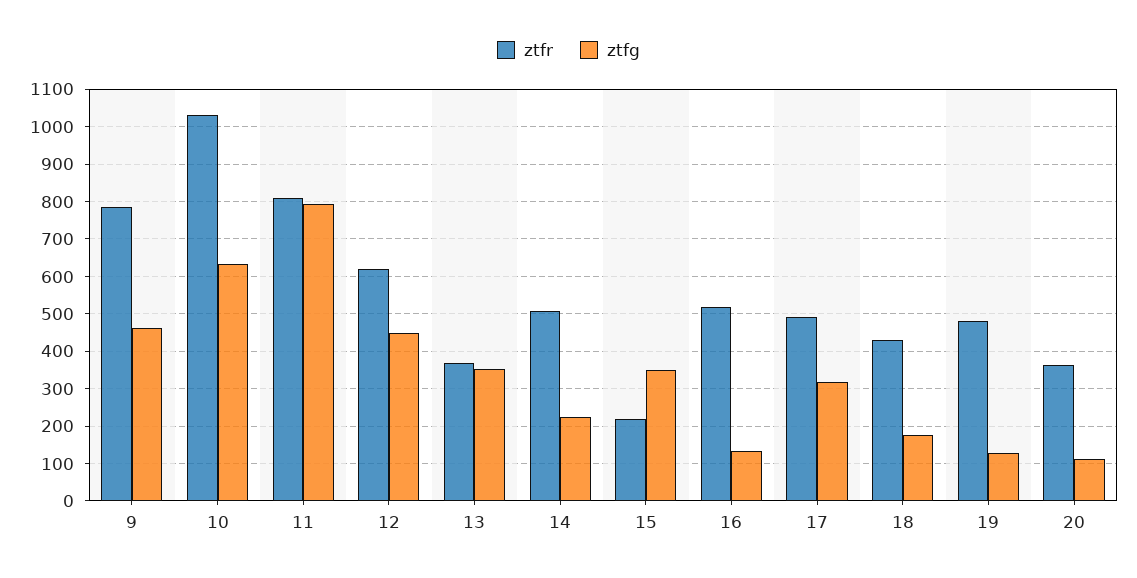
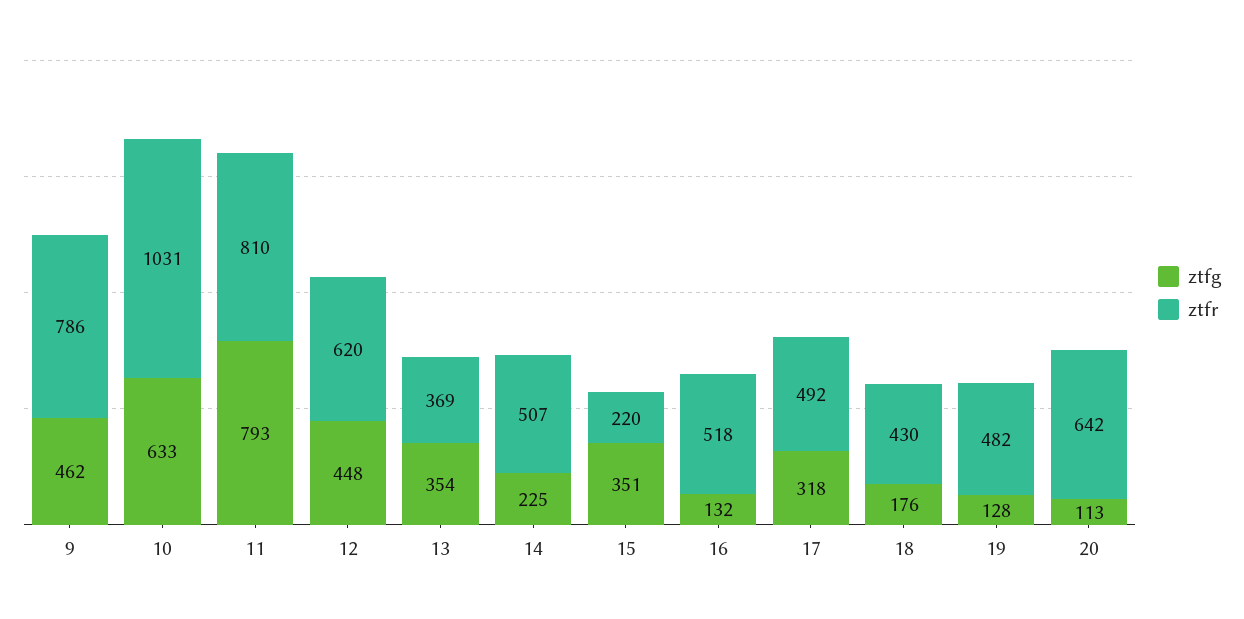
  {
    "ztfr": {
      "9": 786,
      "10": 1031,
      "11": 810,
      "12": 620,
      "13": 369,
      "14": 507,
      "15": 220,
      "16": 518,
      "17": 492,
      "18": 430,
      "19": 482,
-     "20": 360
+     "20": 642
    },
    "ztfg": {
      "9": 462,
      "10": 633,
      "11": 793,
      "12": 448,
      "13": 354,
      "14": 225,
      "15": 351,
      "16": 132,
      "17": 318,
      "18": 176,
      "19": 128,
      "20": 113
    }
  }

